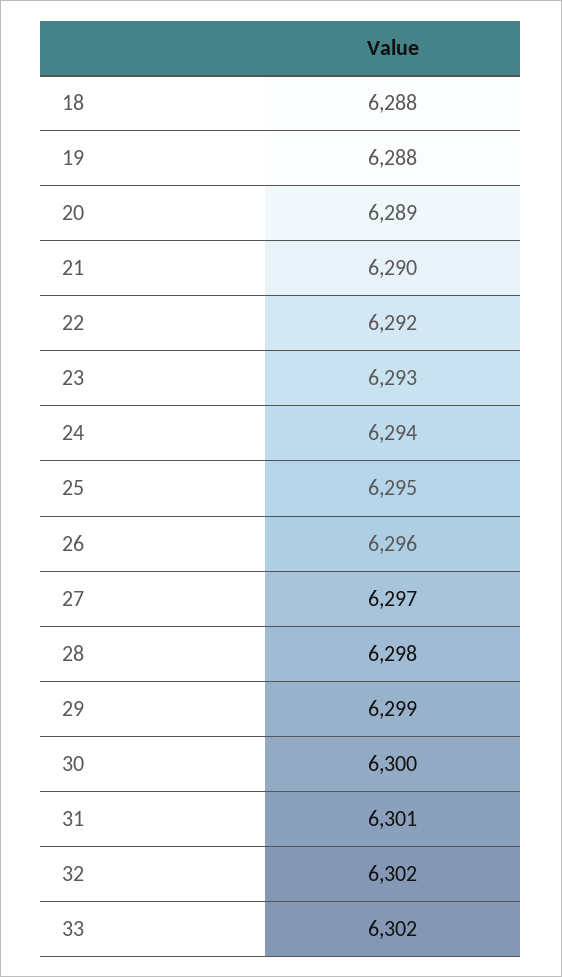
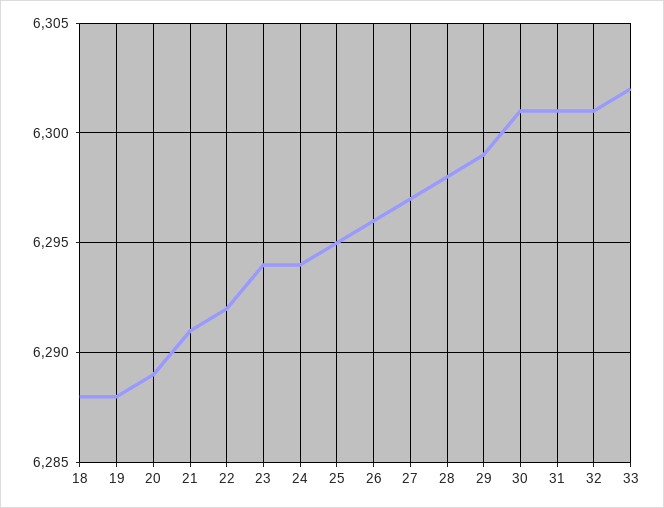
  {
    "18": 6288,
    "19": 6288,
    "20": 6289,
-   "21": 6290,
+   "21": 6291,
    "22": 6292,
-   "23": 6293,
+   "23": 6294,
    "24": 6294,
    "25": 6295,
    "26": 6296,
    "27": 6297,
    "28": 6298,
    "29": 6299,
-   "30": 6300,
+   "30": 6301,
    "31": 6301,
-   "32": 6302,
+   "32": 6301,
    "33": 6302
  }

